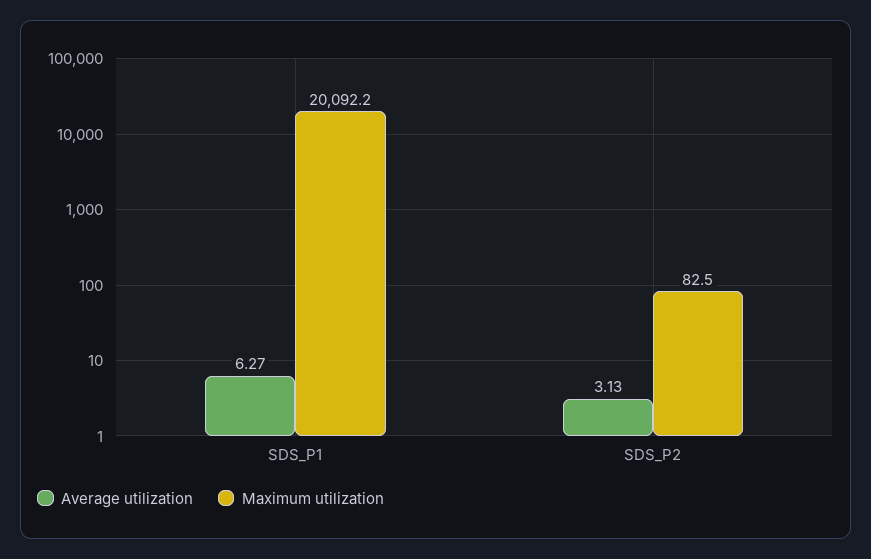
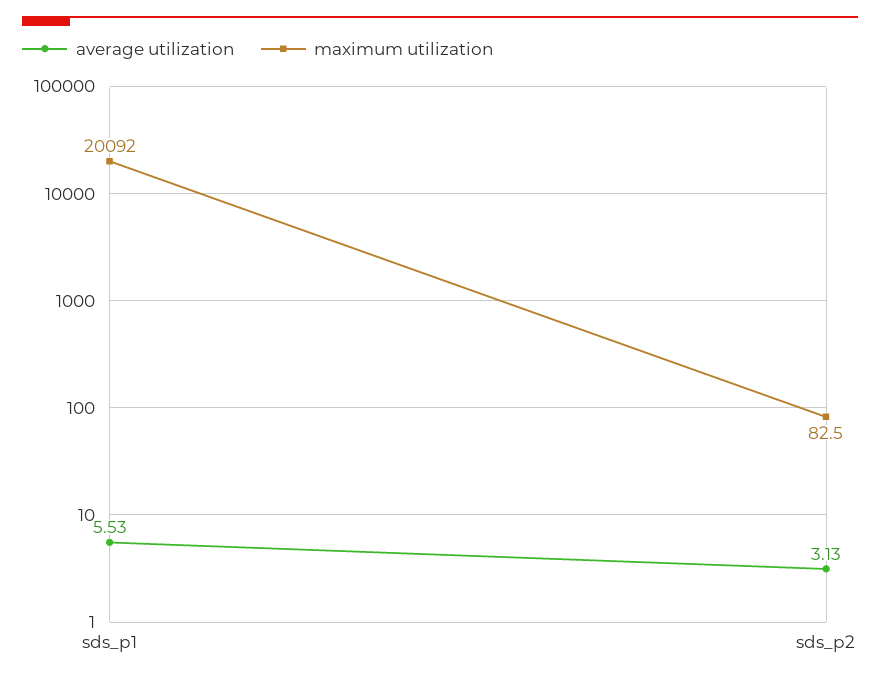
  {
    "Average utilization": {
-     "SDS_P1": 6.27,
+     "SDS_P1": 5.53,
      "SDS_P2": 3.13
    },
    "Maximum utilization": {
-     "SDS_P1": 20092.2,
+     "SDS_P1": 20092,
      "SDS_P2": 82.5
    }
  }

